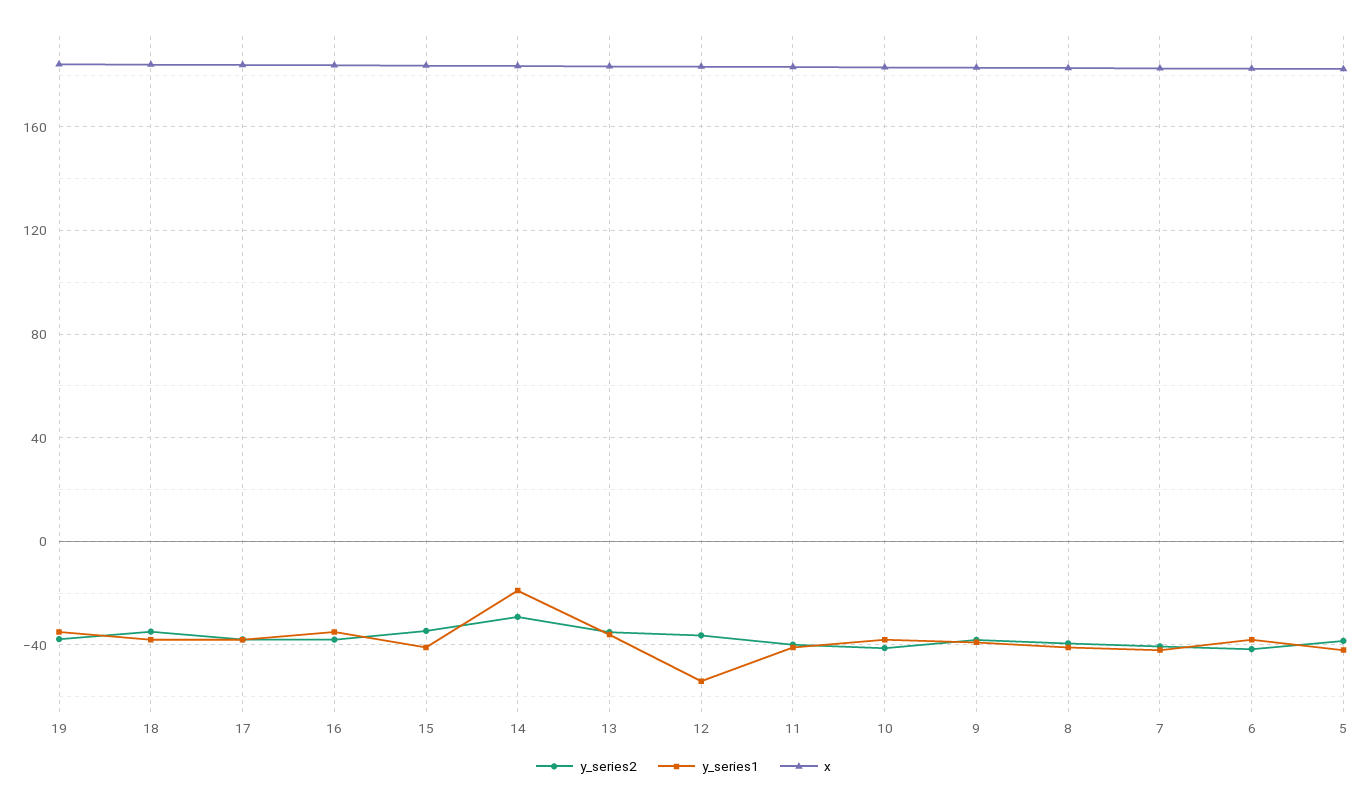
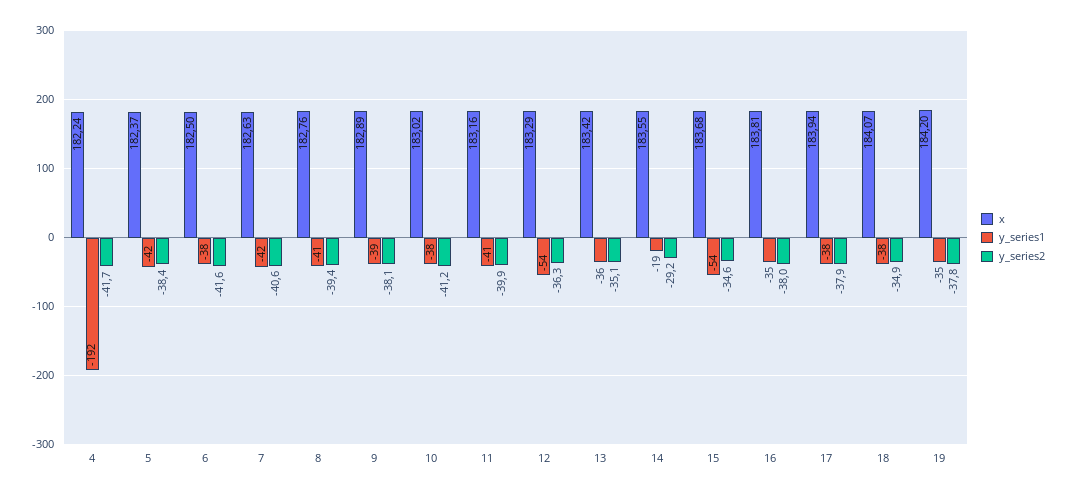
  {
    "y_series2": {
      "19": -37.8,
      "18": -34.9,
      "17": -37.9,
      "16": -38,
      "15": -34.6,
      "14": -29.2,
      "13": -35.1,
      "12": -36.3,
      "11": -39.9,
      "10": -41.2,
      "9": -38.1,
      "8": -39.4,
      "7": -40.6,
      "6": -41.6,
-     "5": -38.4
+     "5": -38.4,
+     "4": -41.7
    },
    "y_series1": {
      "19": -35,
      "18": -38,
      "17": -38,
      "16": -35,
-     "15": -40,
+     "15": -54,
      "14": -19,
      "13": -36,
      "12": -54,
      "11": -41,
      "10": -38,
      "9": -39,
      "8": -41,
      "7": -42,
      "6": -38,
-     "5": -42
+     "5": -42,
+     "4": -192
    },
    "x": {
      "19": 184.2,
      "18": 184.07,
      "17": 183.94,
      "16": 183.81,
      "15": 183.68,
      "14": 183.55,
      "13": 183.42,
      "12": 183.29,
      "11": 183.16,
      "10": 183.02,
      "9": 182.89,
      "8": 182.76,
      "7": 182.63,
      "6": 182.5,
-     "5": 182.37
+     "5": 182.37,
+     "4": 182.24
    }
  }

